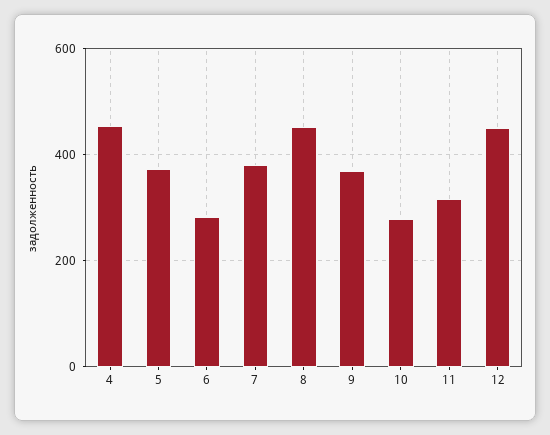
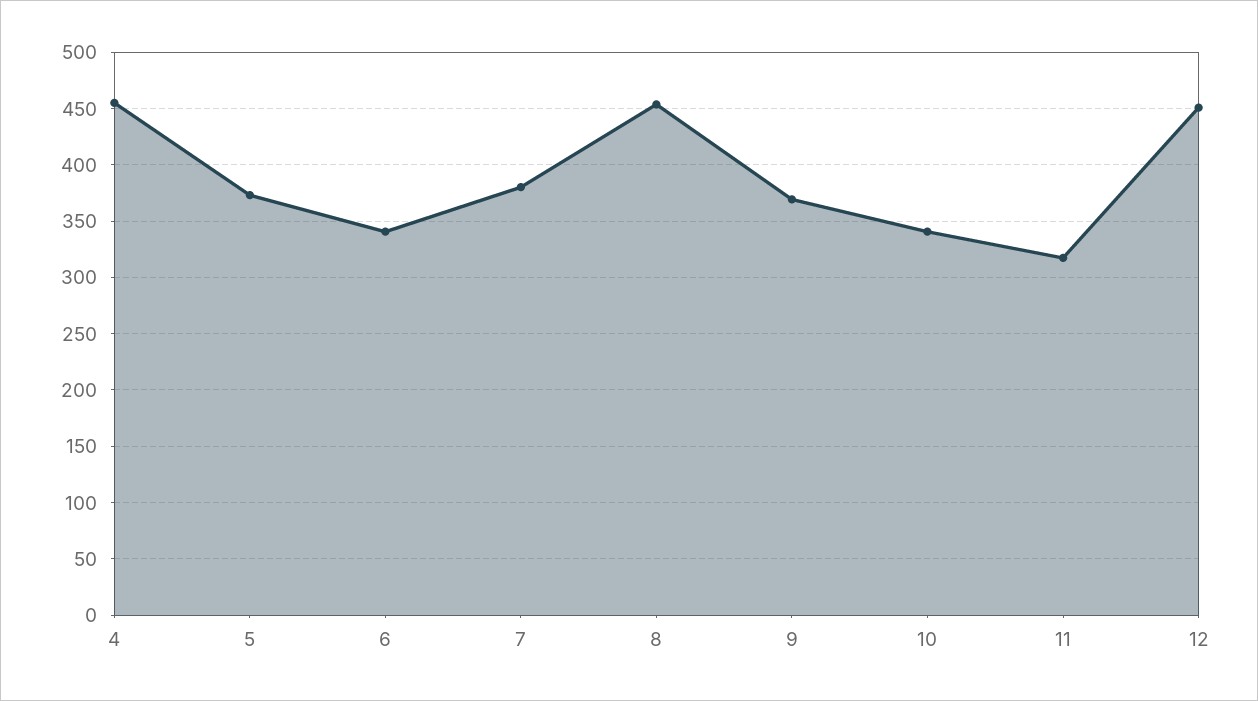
  {
    "4": 460,
    "5": 370,
-   "6": 280,
+   "6": 340,
    "7": 380,
    "8": 450,
    "9": 370,
-   "10": 280,
+   "10": 340,
    "11": 320,
    "12": 450
  }

